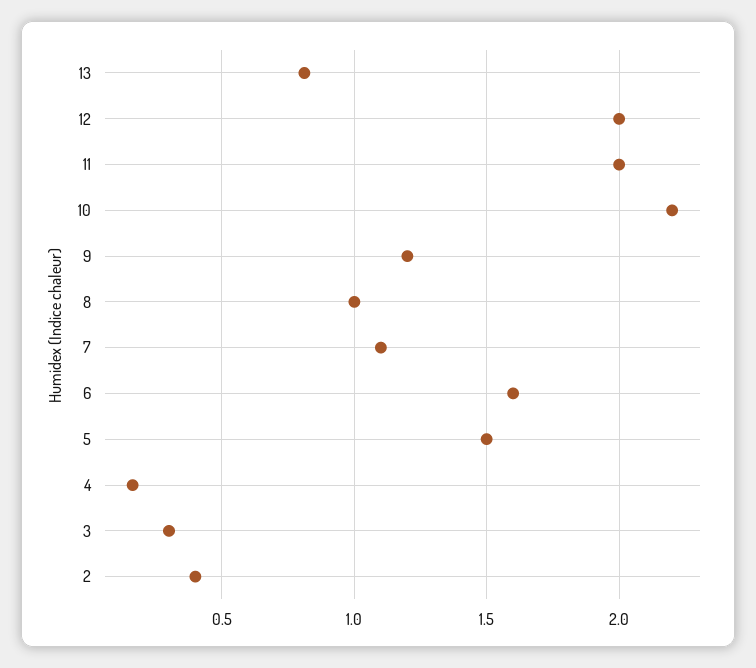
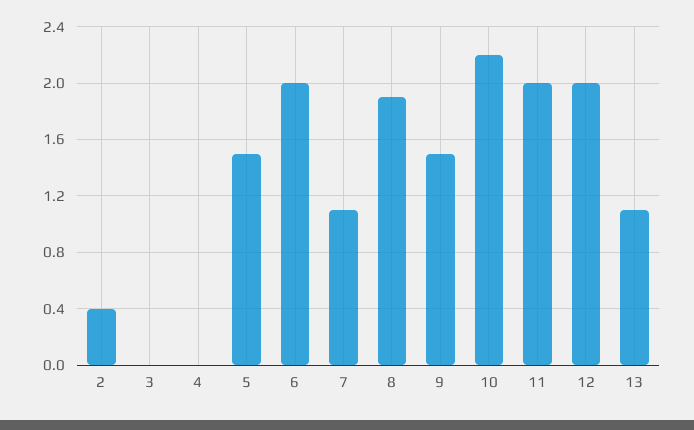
  {
-   "13": 0.8,
+   "13": 1.1,
    "12": 2,
    "11": 2,
    "10": 2.2,
-   "9": 1.2,
+   "9": 1.5,
-   "8": 1,
+   "8": 1.9,
    "7": 1.1,
-   "6": 1.6,
+   "6": 2,
    "5": 1.5,
-   "4": 0.15,
+   "4": 0,
-   "3": 0.3,
+   "3": 0,
    "2": 0.4
  }

